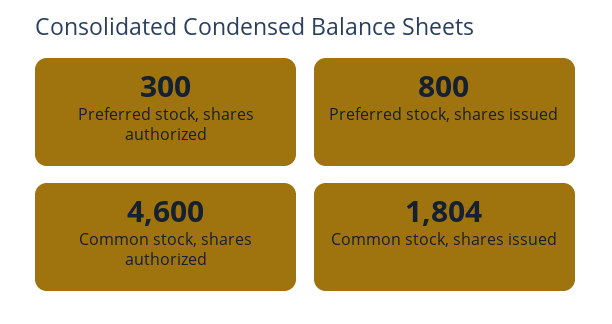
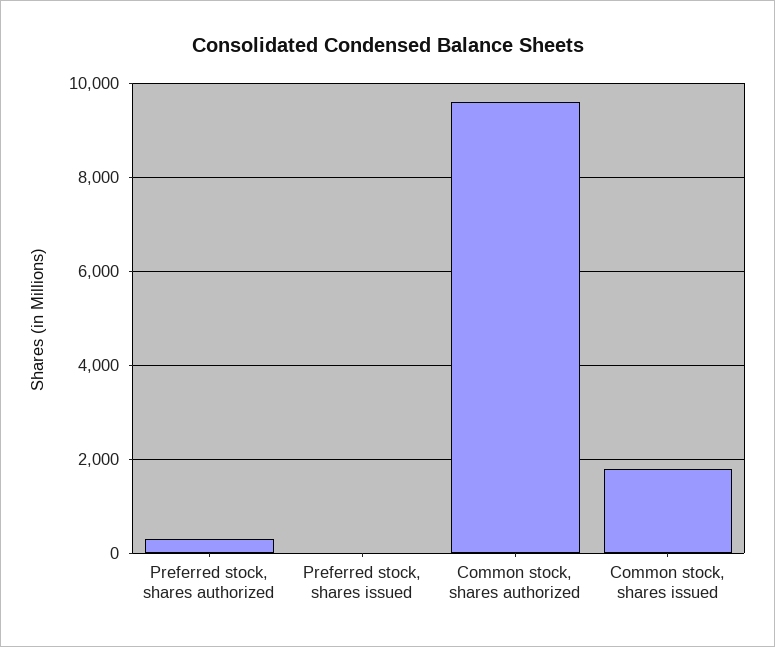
  {
    "Preferred stock, shares authorized": 300,
-   "Preferred stock, shares issued": 800,
+   "Preferred stock, shares issued": 0,
-   "Common stock, shares authorized": 4600,
+   "Common stock, shares authorized": 9600,
    "Common stock, shares issued": 1804
  }

